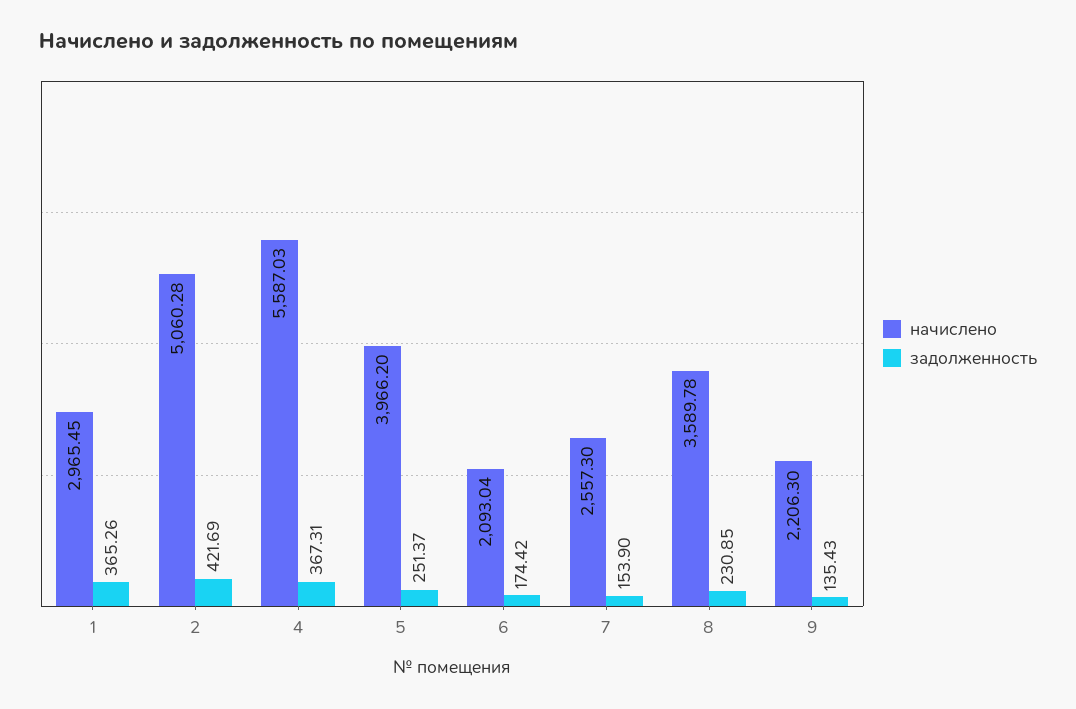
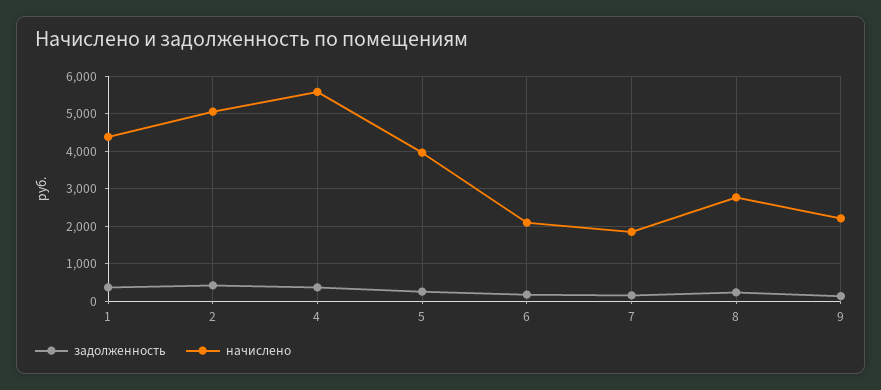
  {
    "начислено": {
-     "1": 2965.45,
+     "1": 4400,
      "2": 5060.28,
      "4": 5587.03,
      "5": 3966.2,
      "6": 2093.04,
-     "7": 2557.3,
+     "7": 1800,
-     "8": 3589.78,
+     "8": 2800,
      "9": 2206.3
    },
    "задолженность": {
      "1": 365.26,
      "2": 421.69,
      "4": 367.31,
      "5": 251.37,
      "6": 174.42,
      "7": 153.9,
      "8": 230.85,
      "9": 135.43
    }
  }

